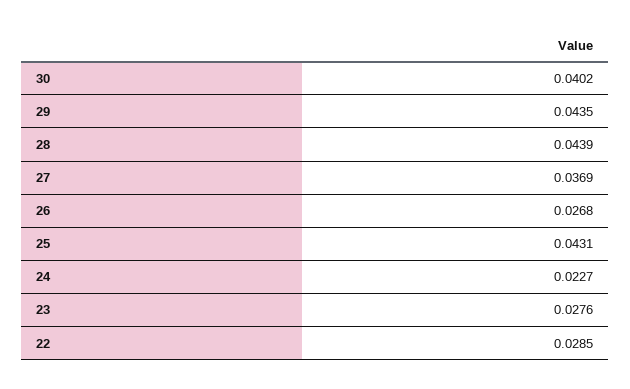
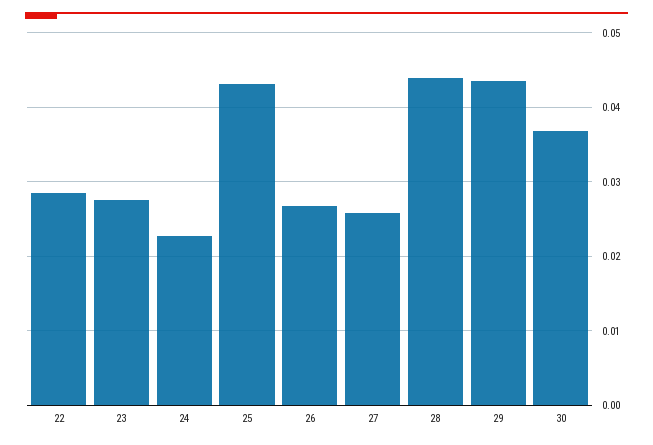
  {
-   "30": 0.0402,
+   "30": 0.037,
    "29": 0.0435,
    "28": 0.0439,
-   "27": 0.0369,
+   "27": 0.026,
    "26": 0.0268,
    "25": 0.0431,
    "24": 0.0227,
    "23": 0.0276,
    "22": 0.0285
  }

